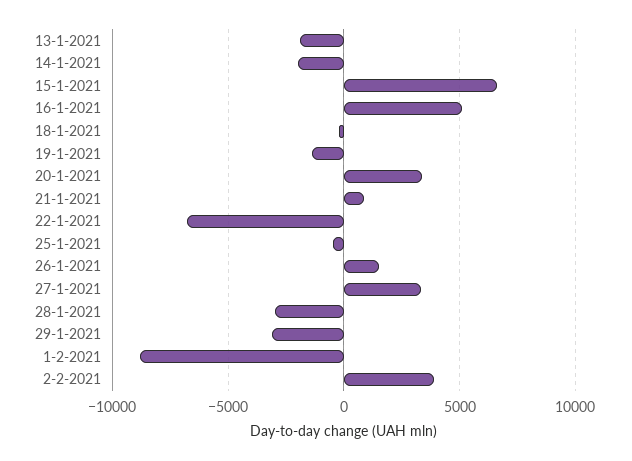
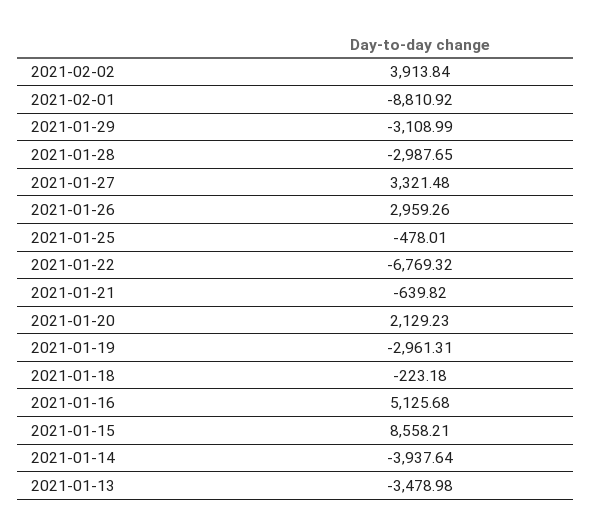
  {
-   "13-1-2021": -2000,
+   "13-1-2021": -3478.98,
-   "14-1-2021": -2000,
+   "14-1-2021": -3937.64,
-   "15-1-2021": 6500,
+   "15-1-2021": 8558.21,
    "16-1-2021": 5125.68,
    "18-1-2021": -223.18,
-   "19-1-2021": -1500,
+   "19-1-2021": -2961.31,
-   "20-1-2021": 3500,
+   "20-1-2021": 2129.23,
-   "21-1-2021": 1000,
+   "21-1-2021": -639.82,
    "22-1-2021": -6769.32,
    "25-1-2021": -478.01,
-   "26-1-2021": 1500,
+   "26-1-2021": 2959.26,
    "27-1-2021": 3321.48,
    "28-1-2021": -2987.65,
    "29-1-2021": -3108.99,
    "1-2-2021": -8810.92,
    "2-2-2021": 3913.84
  }

